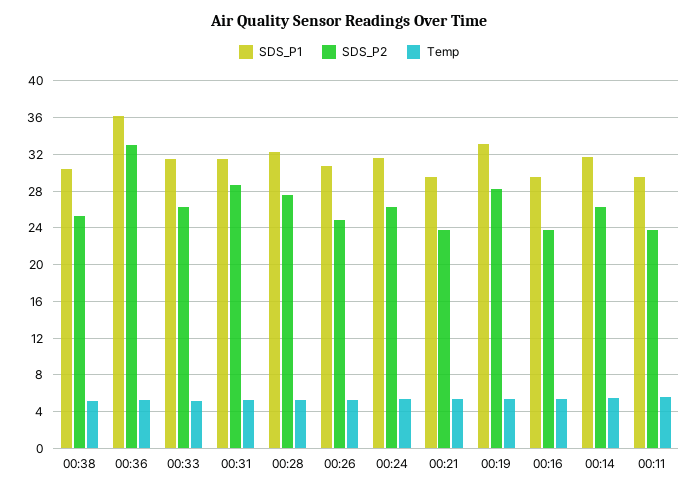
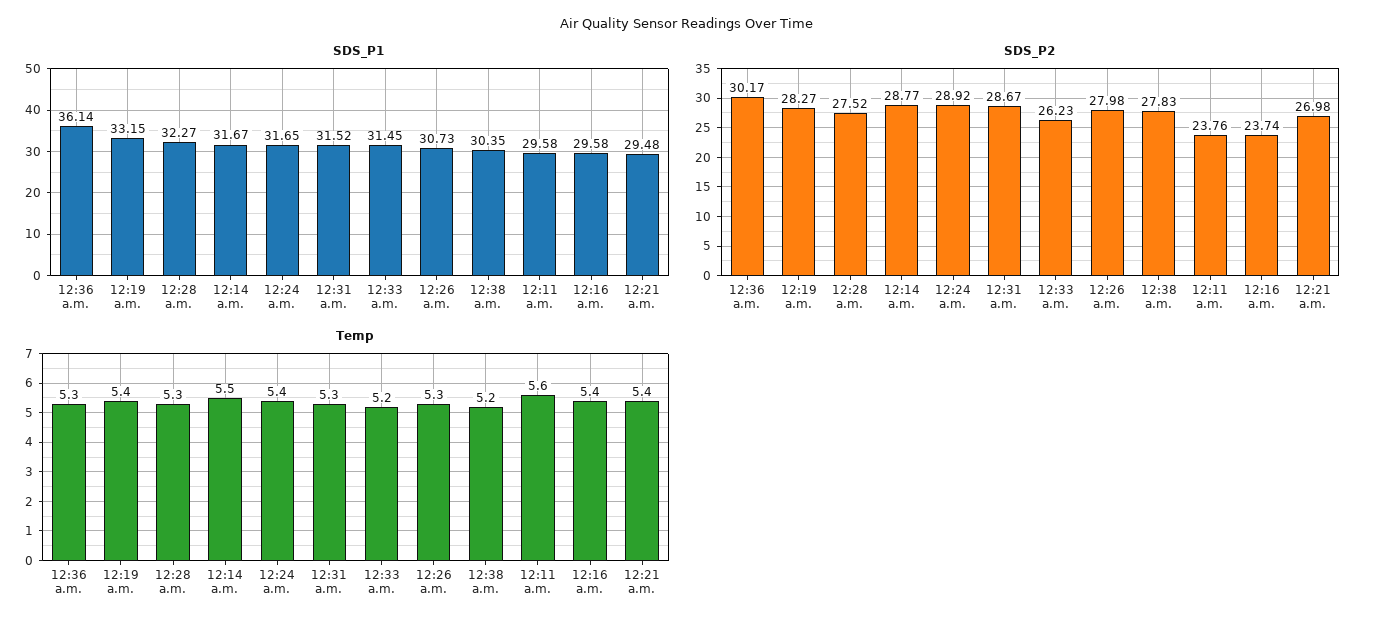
  {
    "SDS_P1": {
      "00:38": 30.35,
      "00:36": 36.14,
      "00:33": 31.45,
      "00:31": 31.52,
      "00:28": 32.27,
      "00:26": 30.73,
      "00:24": 31.65,
      "00:21": 29.48,
      "00:19": 33.15,
      "00:16": 29.58,
      "00:14": 31.67,
      "00:11": 29.58
    },
    "SDS_P2": {
-     "00:38": 25,
+     "00:38": 27.83,
-     "00:36": 33,
+     "00:36": 30.17,
      "00:33": 26.23,
      "00:31": 28.67,
      "00:28": 27.52,
-     "00:26": 25,
+     "00:26": 27.98,
-     "00:24": 26,
+     "00:24": 28.92,
-     "00:21": 24,
+     "00:21": 26.98,
      "00:19": 28.27,
      "00:16": 23.74,
-     "00:14": 26,
+     "00:14": 28.77,
      "00:11": 23.76
    },
    "Temp": {
      "00:38": 5.2,
      "00:36": 5.3,
      "00:33": 5.2,
      "00:31": 5.3,
      "00:28": 5.3,
      "00:26": 5.3,
      "00:24": 5.4,
      "00:21": 5.4,
      "00:19": 5.4,
      "00:16": 5.4,
      "00:14": 5.5,
      "00:11": 5.6
    }
  }

